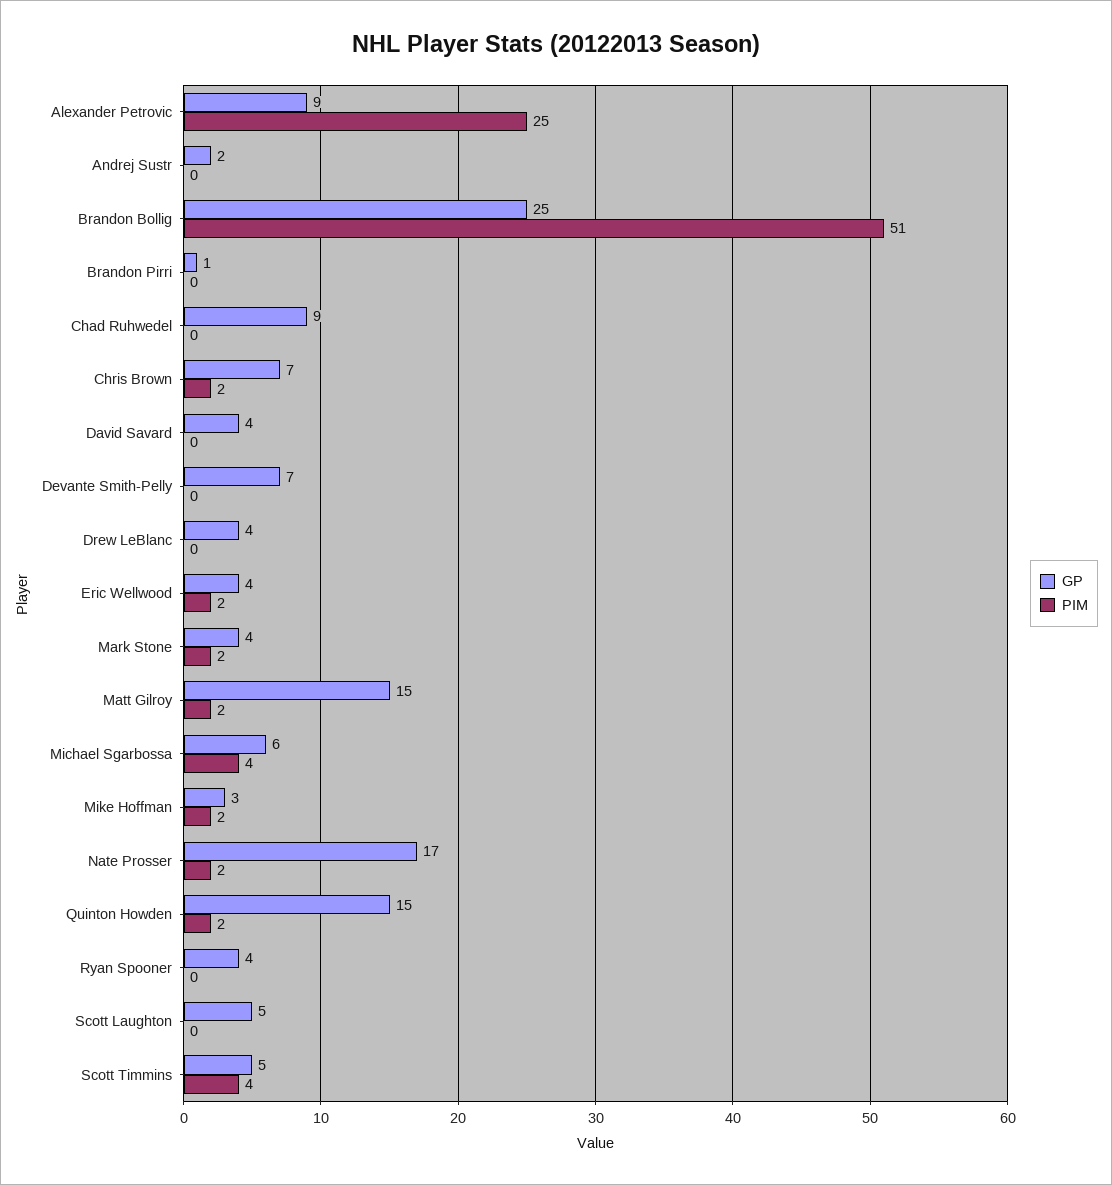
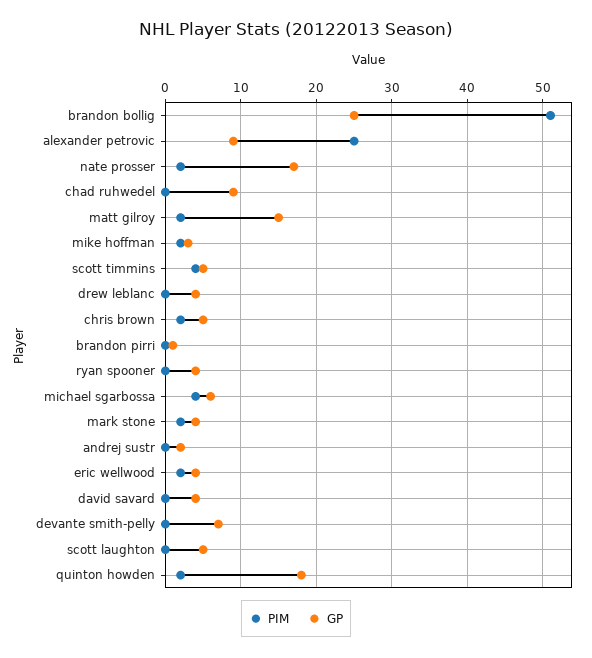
  {
    "GP": {
      "Alexander Petrovic": 9,
      "Andrej Sustr": 2,
      "Brandon Bollig": 25,
      "Brandon Pirri": 1,
      "Chad Ruhwedel": 9,
-     "Chris Brown": 7,
+     "Chris Brown": 5,
      "David Savard": 4,
      "Devante Smith-Pelly": 7,
      "Drew LeBlanc": 4,
      "Eric Wellwood": 4,
      "Mark Stone": 4,
      "Matt Gilroy": 15,
      "Michael Sgarbossa": 6,
      "Mike Hoffman": 3,
      "Nate Prosser": 17,
-     "Quinton Howden": 15,
+     "Quinton Howden": 18,
      "Ryan Spooner": 4,
      "Scott Laughton": 5,
      "Scott Timmins": 5
    },
    "PIM": {
      "Alexander Petrovic": 25,
      "Andrej Sustr": 0,
      "Brandon Bollig": 51,
      "Brandon Pirri": 0,
      "Chad Ruhwedel": 0,
      "Chris Brown": 2,
      "David Savard": 0,
      "Devante Smith-Pelly": 0,
      "Drew LeBlanc": 0,
      "Eric Wellwood": 2,
      "Mark Stone": 2,
      "Matt Gilroy": 2,
      "Michael Sgarbossa": 4,
      "Mike Hoffman": 2,
      "Nate Prosser": 2,
      "Quinton Howden": 2,
      "Ryan Spooner": 0,
      "Scott Laughton": 0,
      "Scott Timmins": 4
    }
  }

